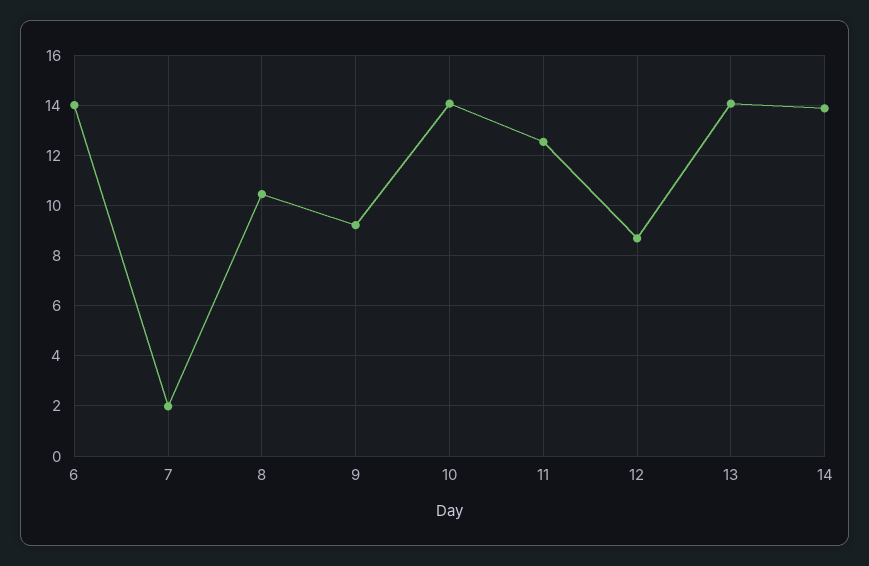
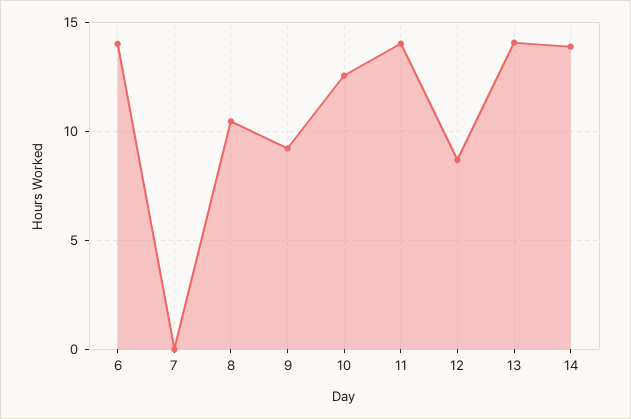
  {
    "6": 14,
-   "7": 2,
+   "7": 0,
    "8": 10.5,
    "9": 9.25,
-   "10": 14,
+   "10": 12.5,
-   "11": 12.5,
+   "11": 14,
    "12": 8.75,
    "13": 14,
    "14": 14
  }

